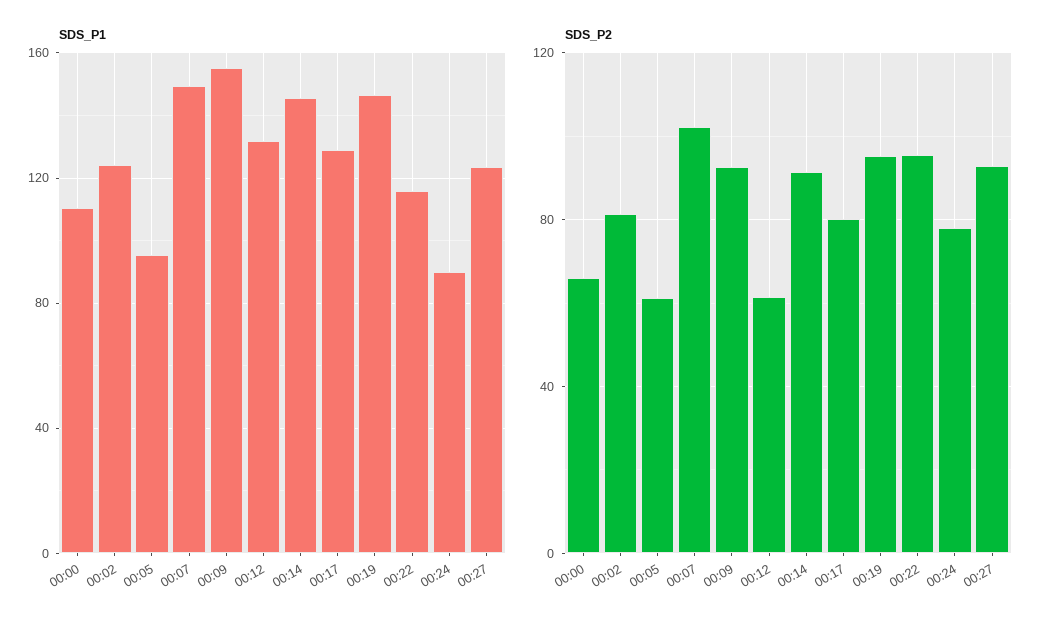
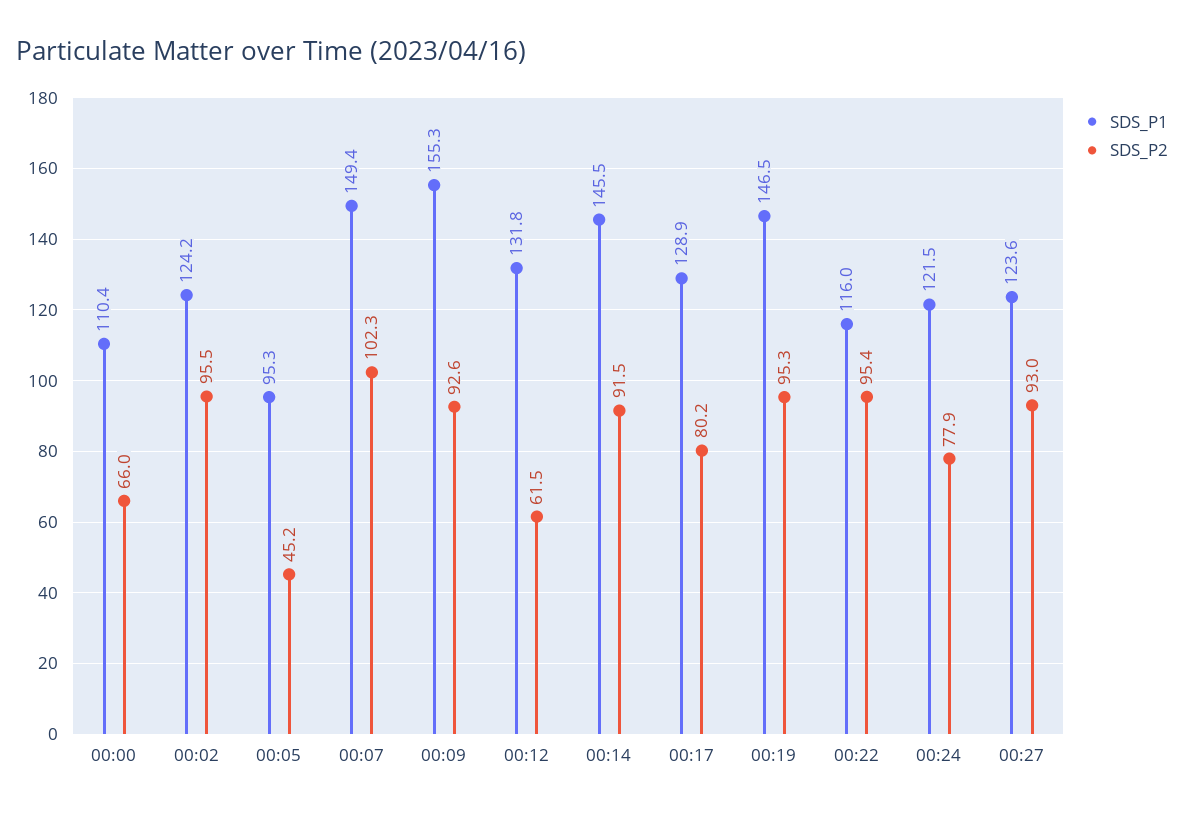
  {
    "SDS_P1": {
      "00:00": 110.4,
      "00:02": 124.2,
      "00:05": 95.3,
      "00:07": 149.4,
      "00:09": 155.3,
      "00:12": 131.8,
      "00:14": 145.5,
      "00:17": 128.9,
      "00:19": 146.5,
      "00:22": 116,
-     "00:24": 90,
+     "00:24": 121.5,
      "00:27": 123.6
    },
    "SDS_P2": {
      "00:00": 66,
-     "00:02": 80,
+     "00:02": 95.5,
-     "00:05": 60,
+     "00:05": 45.2,
      "00:07": 102.3,
      "00:09": 92.6,
      "00:12": 61.5,
      "00:14": 91.5,
      "00:17": 80.2,
      "00:19": 95.3,
      "00:22": 95.4,
      "00:24": 77.9,
      "00:27": 93
    }
  }

